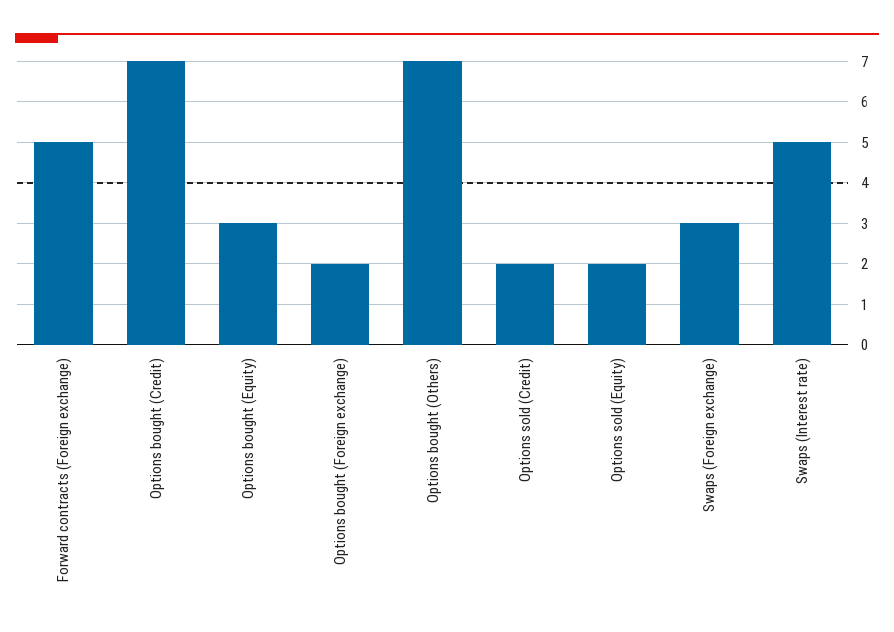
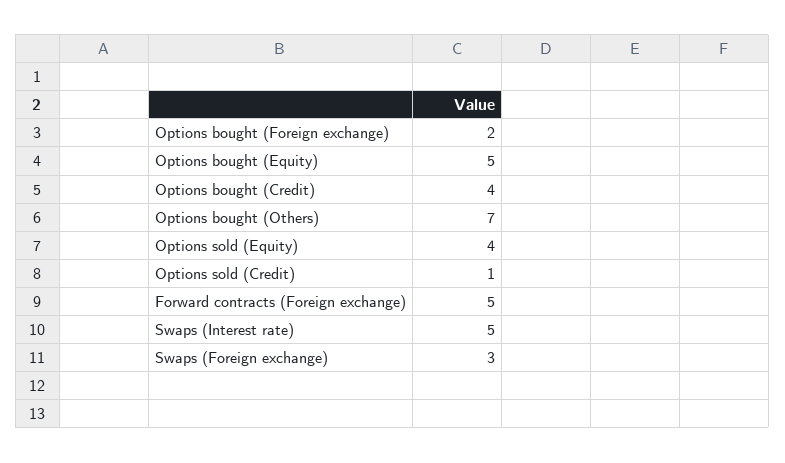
  {
    "Forward contracts (Foreign exchange)": 5,
-   "Options bought (Credit)": 7,
+   "Options bought (Credit)": 4,
-   "Options bought (Equity)": 3,
+   "Options bought (Equity)": 5,
    "Options bought (Foreign exchange)": 2,
    "Options bought (Others)": 7,
-   "Options sold (Credit)": 2,
+   "Options sold (Credit)": 1,
-   "Options sold (Equity)": 2,
+   "Options sold (Equity)": 4,
    "Swaps (Foreign exchange)": 3,
    "Swaps (Interest rate)": 5
  }

